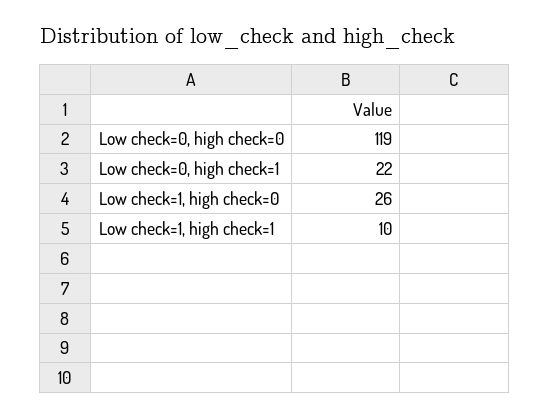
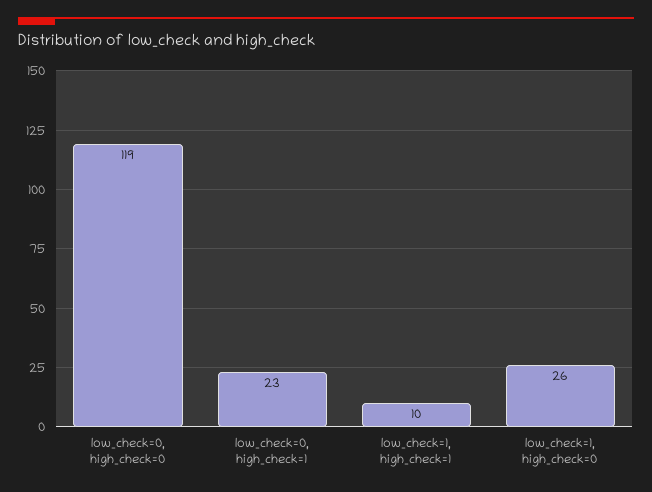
  {
    "Low check=0, high check=0": 119,
-   "Low check=0, high check=1": 22,
+   "Low check=0, high check=1": 23,
    "Low check=1, high check=0": 26,
    "Low check=1, high check=1": 10
  }

